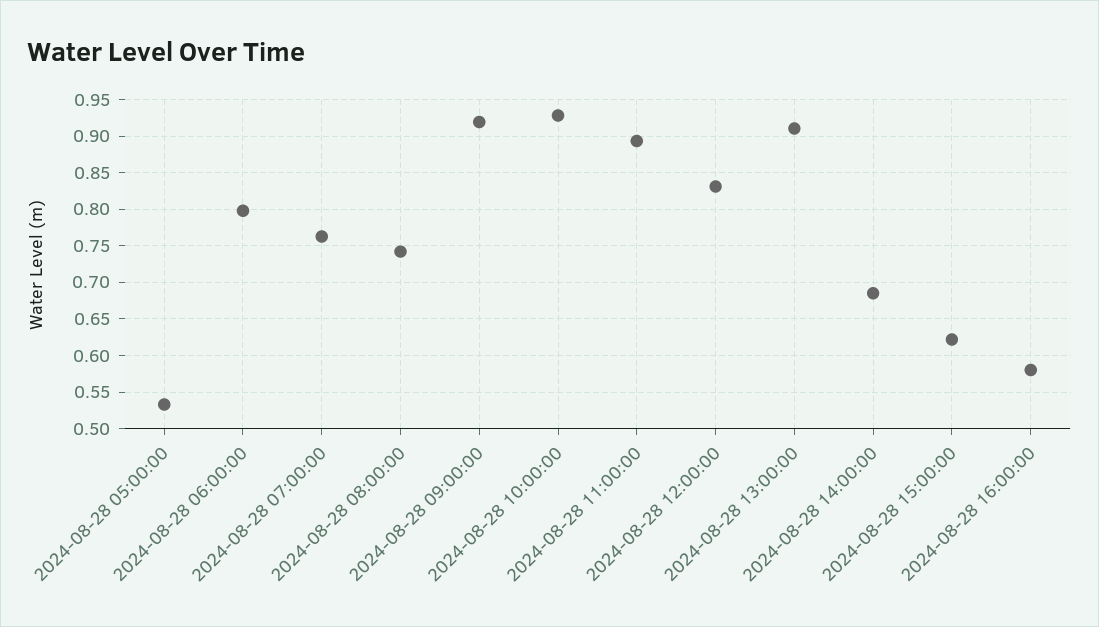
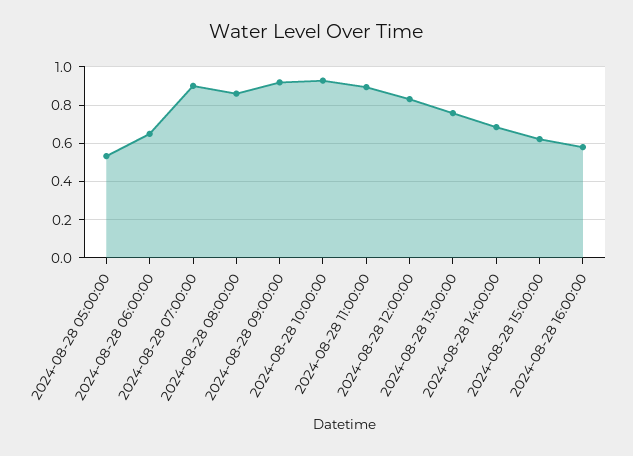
  {
    "2024-08-28 05:00:00": 0.53,
-   "2024-08-28 06:00:00": 0.8,
+   "2024-08-28 06:00:00": 0.65,
-   "2024-08-28 07:00:00": 0.76,
+   "2024-08-28 07:00:00": 0.9,
-   "2024-08-28 08:00:00": 0.74,
+   "2024-08-28 08:00:00": 0.85,
    "2024-08-28 09:00:00": 0.92,
    "2024-08-28 10:00:00": 0.93,
    "2024-08-28 11:00:00": 0.89,
    "2024-08-28 12:00:00": 0.83,
-   "2024-08-28 13:00:00": 0.91,
+   "2024-08-28 13:00:00": 0.75,
    "2024-08-28 14:00:00": 0.69,
    "2024-08-28 15:00:00": 0.62,
    "2024-08-28 16:00:00": 0.58
  }

